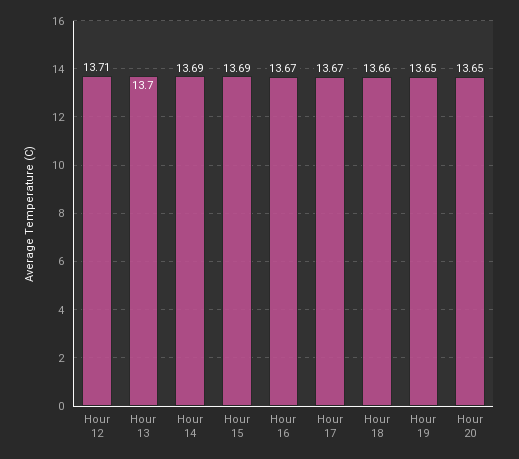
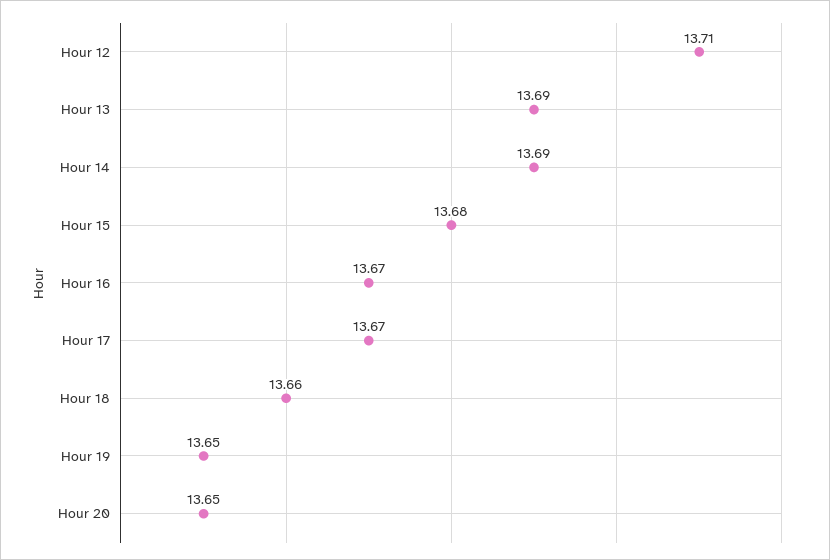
  {
    "Hour 12": 13.71,
-   "Hour 13": 13.7,
+   "Hour 13": 13.69,
    "Hour 14": 13.69,
-   "Hour 15": 13.69,
+   "Hour 15": 13.68,
    "Hour 16": 13.67,
    "Hour 17": 13.67,
    "Hour 18": 13.66,
    "Hour 19": 13.65,
    "Hour 20": 13.65
  }

